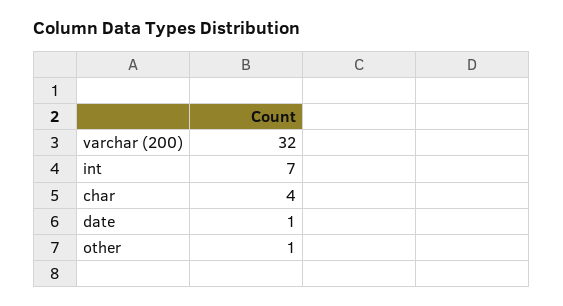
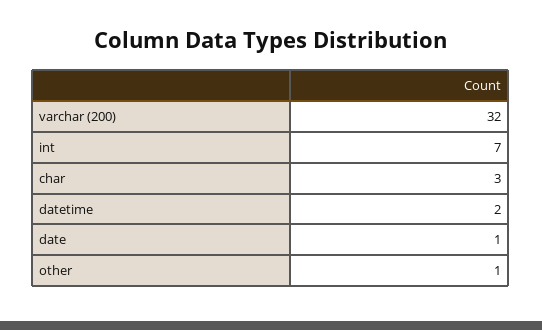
  {
    "varchar (200)": 32,
    "int": 7,
-   "char": 4,
+   "char": 3,
    "date": 1,
-   "other": 1
+   "other": 1,
+   "datetime": 2
  }

